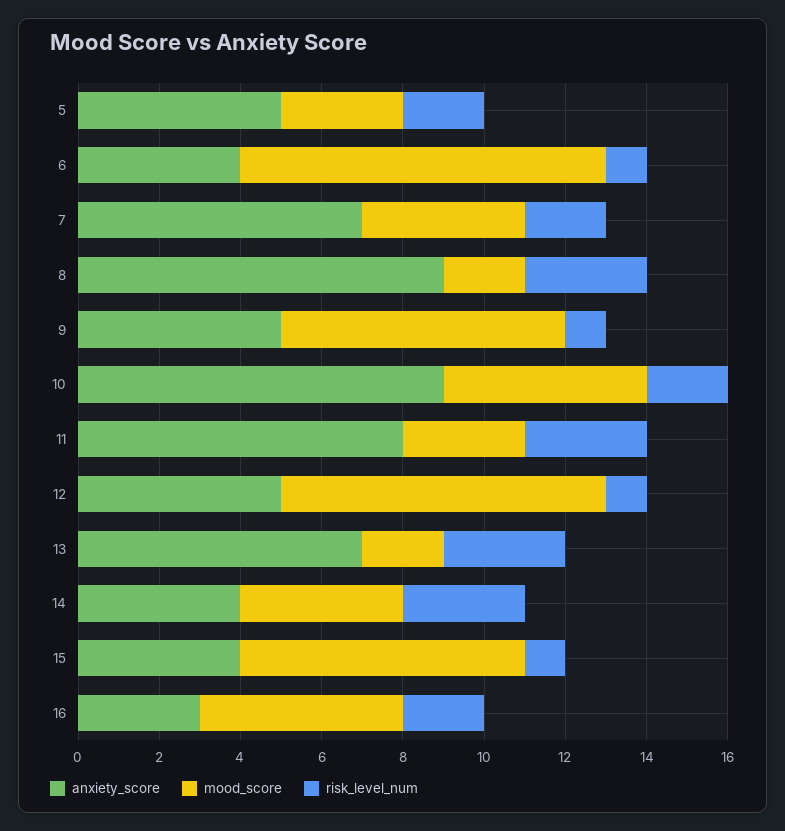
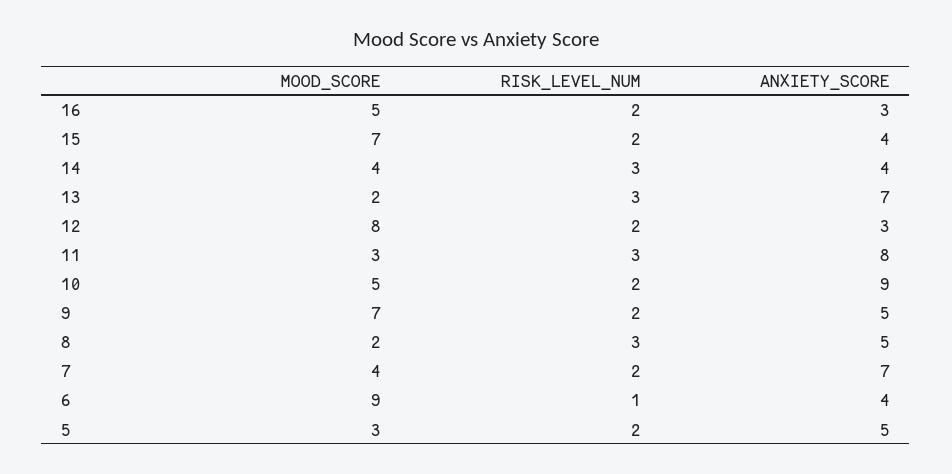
  {
    "anxiety_score": {
      "5": 5,
      "6": 4,
      "7": 7,
-     "8": 9,
+     "8": 5,
      "9": 5,
      "10": 9,
      "11": 8,
-     "12": 5,
+     "12": 3,
      "13": 7,
      "14": 4,
      "15": 4,
      "16": 3
    },
    "mood_score": {
      "5": 3,
      "6": 9,
      "7": 4,
      "8": 2,
      "9": 7,
      "10": 5,
      "11": 3,
      "12": 8,
      "13": 2,
      "14": 4,
      "15": 7,
      "16": 5
    },
    "risk_level_num": {
      "5": 2,
      "6": 1,
      "7": 2,
      "8": 3,
-     "9": 1,
+     "9": 2,
      "10": 2,
      "11": 3,
-     "12": 1,
+     "12": 2,
      "13": 3,
      "14": 3,
-     "15": 1,
+     "15": 2,
      "16": 2
    }
  }

